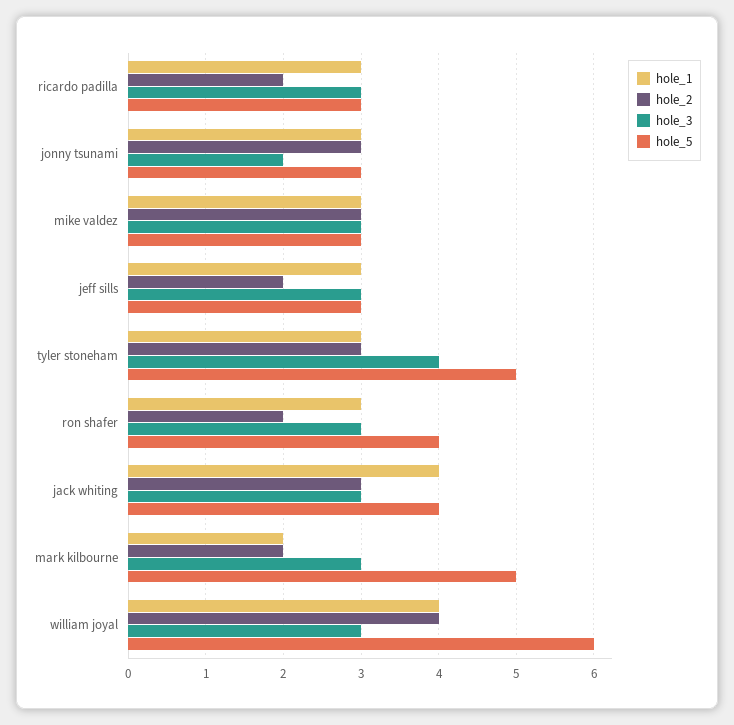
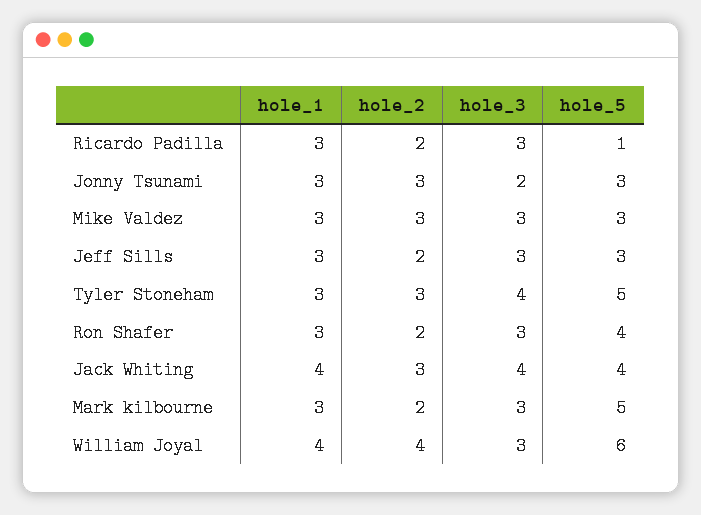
  {
    "hole_1": {
      "ricardo padilla": 3,
      "jonny tsunami": 3,
      "mike valdez": 3,
      "jeff sills": 3,
      "tyler stoneham": 3,
      "ron shafer": 3,
      "jack whiting": 4,
-     "mark kilbourne": 2,
+     "mark kilbourne": 3,
      "william joyal": 4
    },
    "hole_2": {
      "ricardo padilla": 2,
      "jonny tsunami": 3,
      "mike valdez": 3,
      "jeff sills": 2,
      "tyler stoneham": 3,
      "ron shafer": 2,
      "jack whiting": 3,
      "mark kilbourne": 2,
      "william joyal": 4
    },
    "hole_3": {
      "ricardo padilla": 3,
      "jonny tsunami": 2,
      "mike valdez": 3,
      "jeff sills": 3,
      "tyler stoneham": 4,
      "ron shafer": 3,
-     "jack whiting": 3,
+     "jack whiting": 4,
      "mark kilbourne": 3,
      "william joyal": 3
    },
    "hole_5": {
-     "ricardo padilla": 3,
+     "ricardo padilla": 1,
      "jonny tsunami": 3,
      "mike valdez": 3,
      "jeff sills": 3,
      "tyler stoneham": 5,
      "ron shafer": 4,
      "jack whiting": 4,
      "mark kilbourne": 5,
      "william joyal": 6
    }
  }

